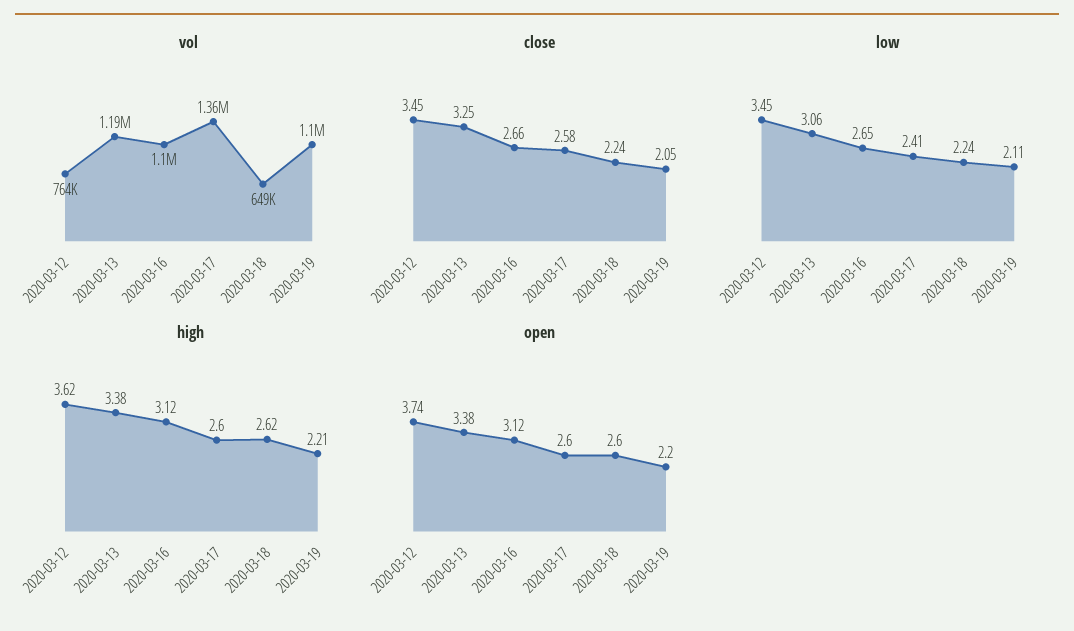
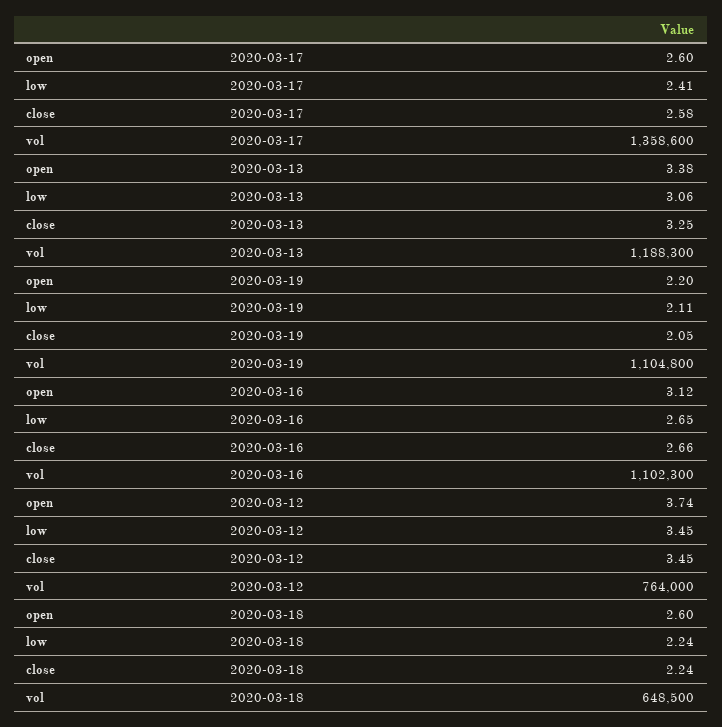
  {
    "vol": {
      "2020-03-12": 764000,
      "2020-03-13": 1188300,
      "2020-03-16": 1102300,
      "2020-03-17": 1358600,
      "2020-03-18": 648500,
      "2020-03-19": 1104800
    },
    "close": {
      "2020-03-12": 3.45,
      "2020-03-13": 3.25,
      "2020-03-16": 2.66,
      "2020-03-17": 2.58,
      "2020-03-18": 2.24,
      "2020-03-19": 2.05
    },
    "low": {
      "2020-03-12": 3.45,
      "2020-03-13": 3.06,
      "2020-03-16": 2.65,
      "2020-03-17": 2.41,
      "2020-03-18": 2.24,
      "2020-03-19": 2.11
    },
-   "high": {
-     "2020-03-12": 3.62,
-     "2020-03-13": 3.38,
-     "2020-03-16": 3.12,
-     "2020-03-17": 2.6,
-     "2020-03-18": 2.62,
-     "2020-03-19": 2.21
-   },
    "open": {
      "2020-03-12": 3.74,
      "2020-03-13": 3.38,
      "2020-03-16": 3.12,
      "2020-03-17": 2.6,
      "2020-03-18": 2.6,
      "2020-03-19": 2.2
    }
  }

